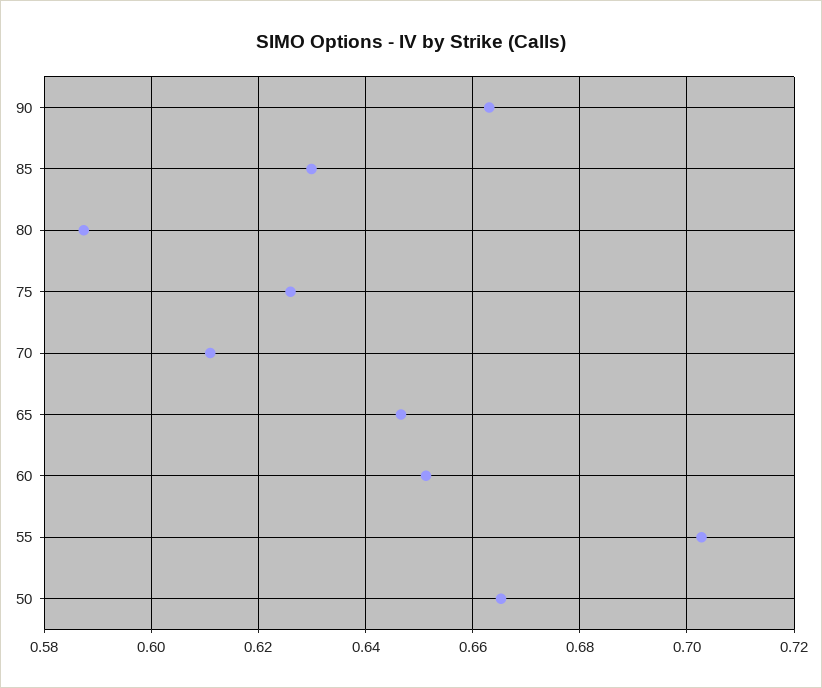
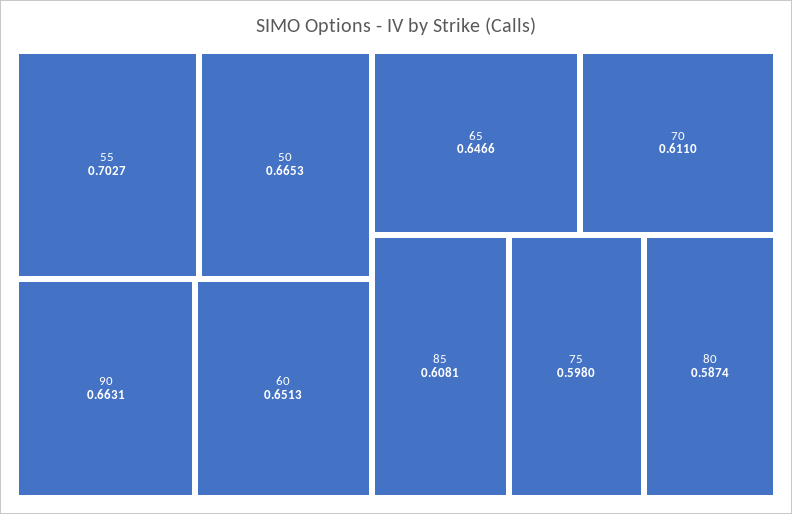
  {
    "90": 0.6631,
-   "85": 0.63,
+   "85": 0.6081,
    "80": 0.5874,
-   "75": 0.626,
+   "75": 0.598,
    "70": 0.611,
    "65": 0.6466,
    "60": 0.6513,
    "55": 0.7027,
    "50": 0.6653
  }

